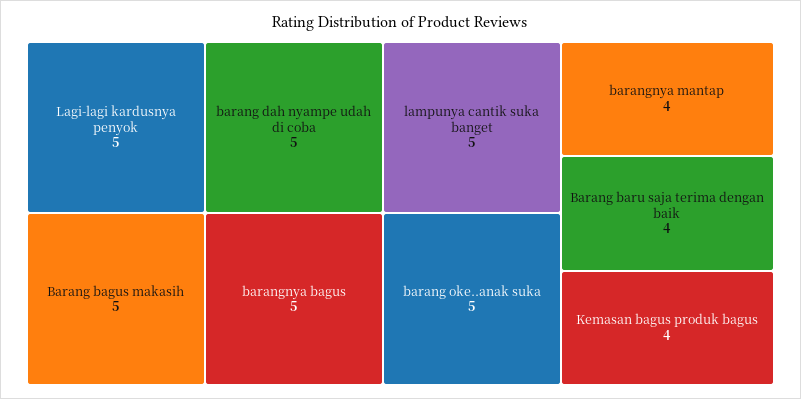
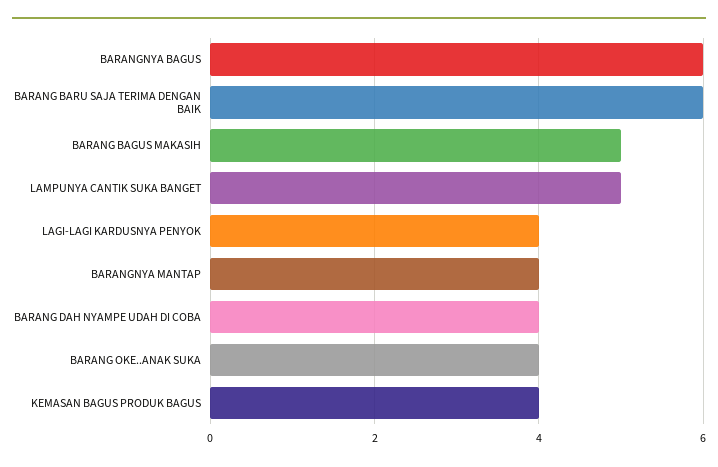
  {
-   "Lagi-lagi kardusnya penyok": 5,
+   "Lagi-lagi kardusnya penyok": 4,
    "Barang bagus makasih": 5,
-   "barang dah nyampe udah di coba": 5,
+   "barang dah nyampe udah di coba": 4,
-   "barangnya bagus": 5,
+   "barangnya bagus": 6,
    "lampunya cantik suka banget": 5,
-   "barang oke..anak suka": 5,
+   "barang oke..anak suka": 4,
    "barangnya mantap": 4,
-   "Barang baru saja terima dengan baik": 4,
+   "Barang baru saja terima dengan baik": 6,
    "Kemasan bagus produk bagus": 4
  }

